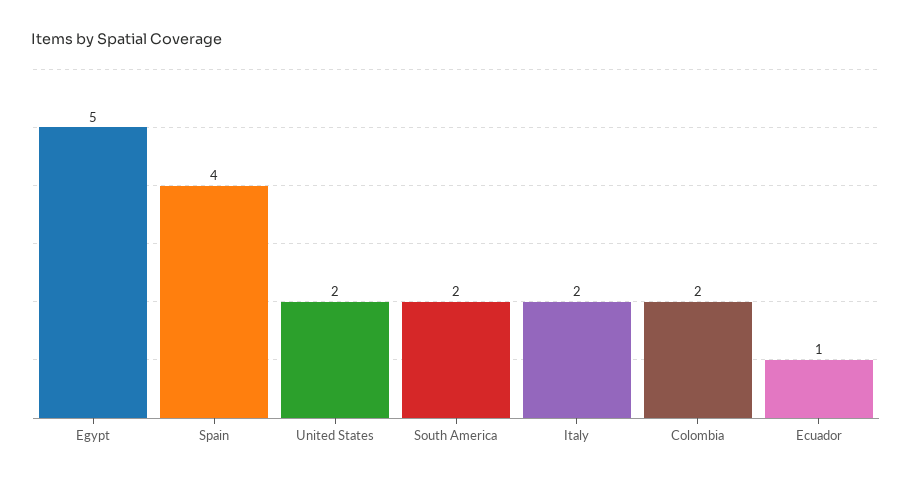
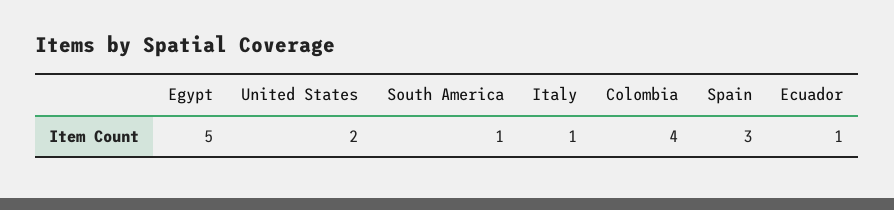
  {
    "Egypt": 5,
-   "Spain": 4,
+   "Spain": 3,
    "United States": 2,
-   "South America": 2,
+   "South America": 1,
-   "Italy": 2,
+   "Italy": 1,
-   "Colombia": 2,
+   "Colombia": 4,
    "Ecuador": 1
  }

